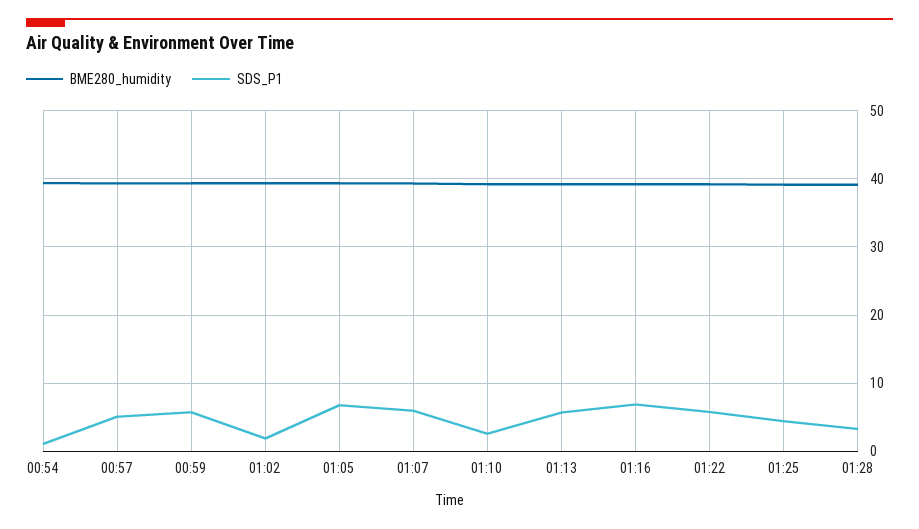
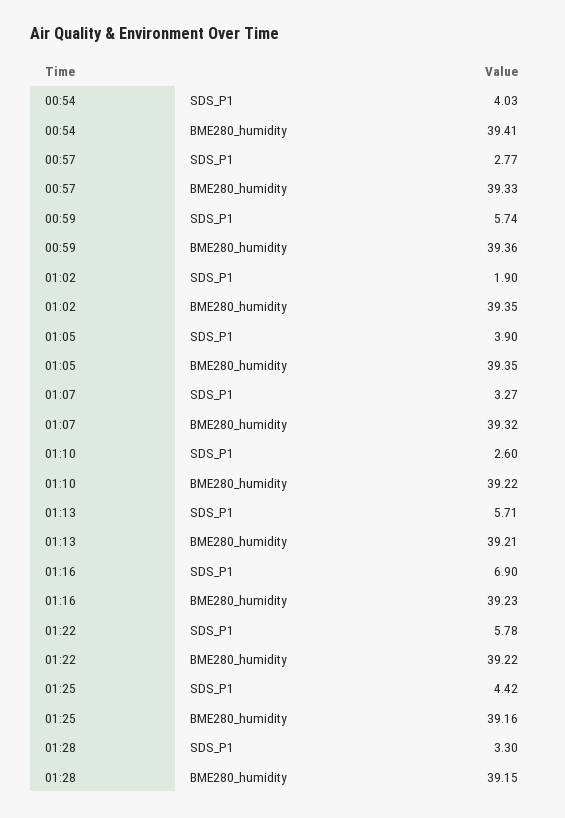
  {
    "BME280_humidity": {
      "00:54": 39.41,
      "00:57": 39.33,
      "00:59": 39.36,
      "01:02": 39.35,
      "01:05": 39.35,
      "01:07": 39.32,
      "01:10": 39.22,
      "01:13": 39.21,
      "01:16": 39.23,
      "01:22": 39.22,
      "01:25": 39.16,
      "01:28": 39.15
    },
    "SDS_P1": {
-     "00:54": 1,
+     "00:54": 4.03,
-     "00:57": 5,
+     "00:57": 2.77,
      "00:59": 5.74,
      "01:02": 1.9,
-     "01:05": 7,
+     "01:05": 3.9,
-     "01:07": 6,
+     "01:07": 3.27,
      "01:10": 2.6,
      "01:13": 5.71,
      "01:16": 6.9,
      "01:22": 5.78,
      "01:25": 4.42,
      "01:28": 3.3
    }
  }

